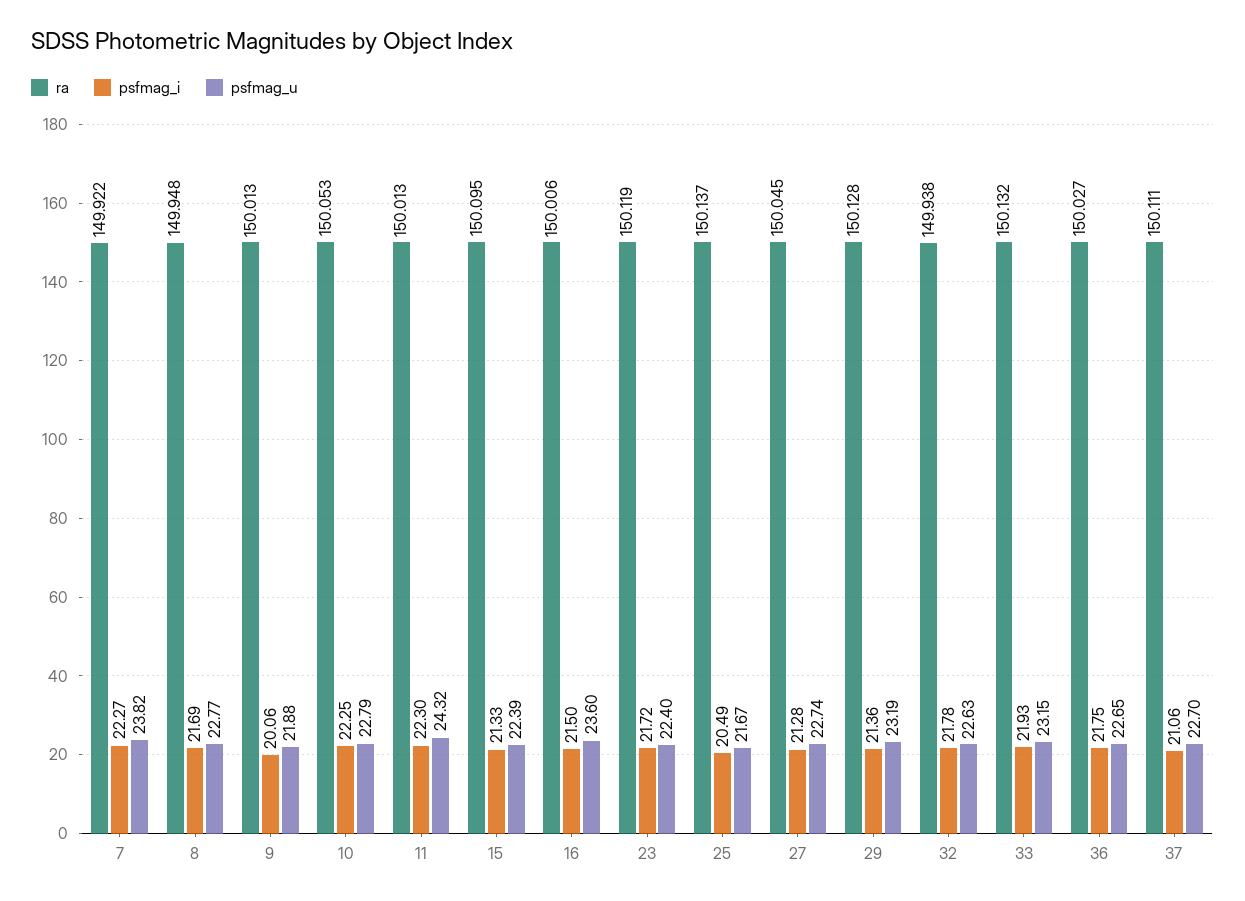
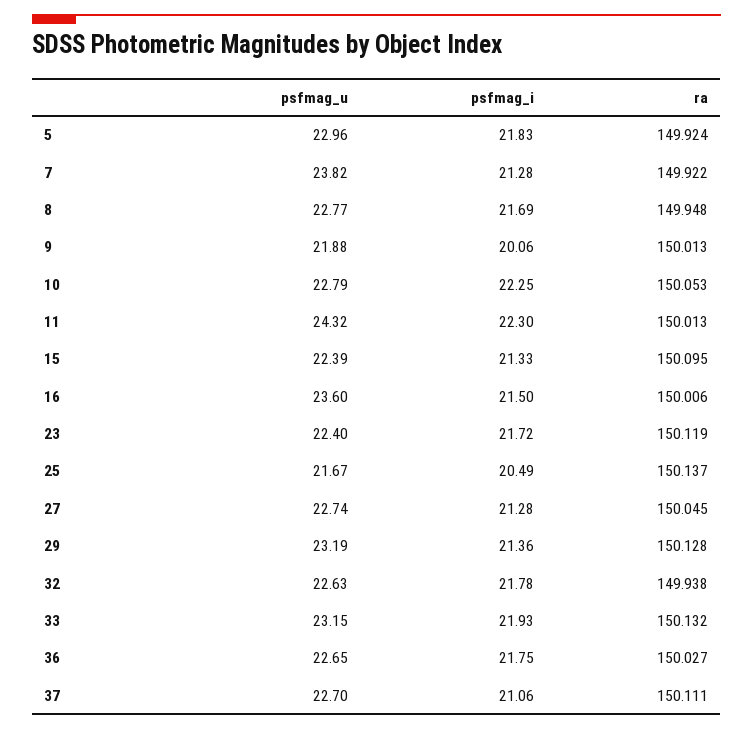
  {
    "ra": {
      "7": 149.922,
      "8": 149.948,
      "9": 150.013,
      "10": 150.053,
      "11": 150.013,
      "15": 150.095,
      "16": 150.006,
      "23": 150.119,
      "25": 150.137,
      "27": 150.045,
      "29": 150.128,
      "32": 149.938,
      "33": 150.132,
      "36": 150.027,
-     "37": 150.111
+     "37": 150.111,
+     "5": 149.924
    },
    "psfmag_i": {
-     "7": 22.27,
+     "7": 21.28,
      "8": 21.69,
      "9": 20.06,
      "10": 22.25,
      "11": 22.3,
      "15": 21.33,
      "16": 21.5,
      "23": 21.72,
      "25": 20.49,
      "27": 21.28,
      "29": 21.36,
      "32": 21.78,
      "33": 21.93,
      "36": 21.75,
-     "37": 21.06
+     "37": 21.06,
+     "5": 21.83
    },
    "psfmag_u": {
      "7": 23.82,
      "8": 22.77,
      "9": 21.88,
      "10": 22.79,
      "11": 24.32,
      "15": 22.39,
      "16": 23.6,
      "23": 22.4,
      "25": 21.67,
      "27": 22.74,
      "29": 23.19,
      "32": 22.63,
      "33": 23.15,
      "36": 22.65,
-     "37": 22.7
+     "37": 22.7,
+     "5": 22.96
    }
  }

